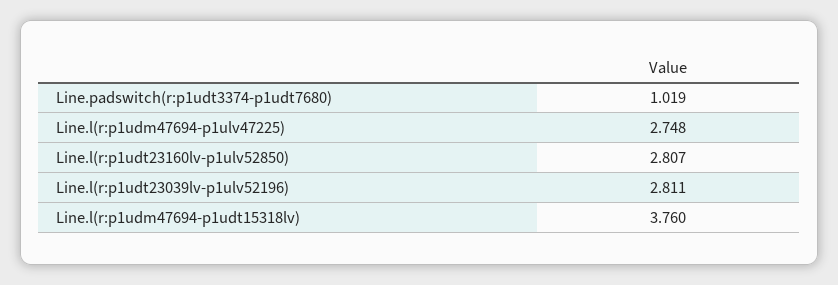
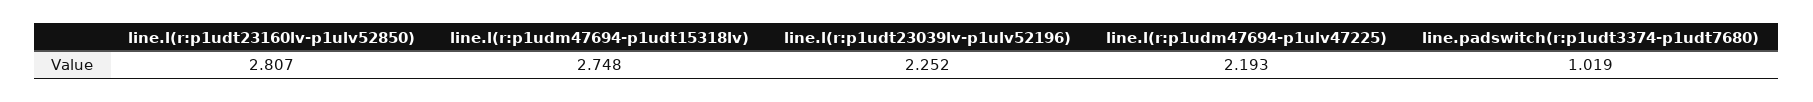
  {
    "Line.padswitch(r:p1udt3374-p1udt7680)": 1.019,
-   "Line.l(r:p1udm47694-p1ulv47225)": 2.748,
+   "Line.l(r:p1udm47694-p1ulv47225)": 2.193,
    "Line.l(r:p1udt23160lv-p1ulv52850)": 2.807,
-   "Line.l(r:p1udt23039lv-p1ulv52196)": 2.811,
+   "Line.l(r:p1udt23039lv-p1ulv52196)": 2.252,
-   "Line.l(r:p1udm47694-p1udt15318lv)": 3.76
+   "Line.l(r:p1udm47694-p1udt15318lv)": 2.748
  }

